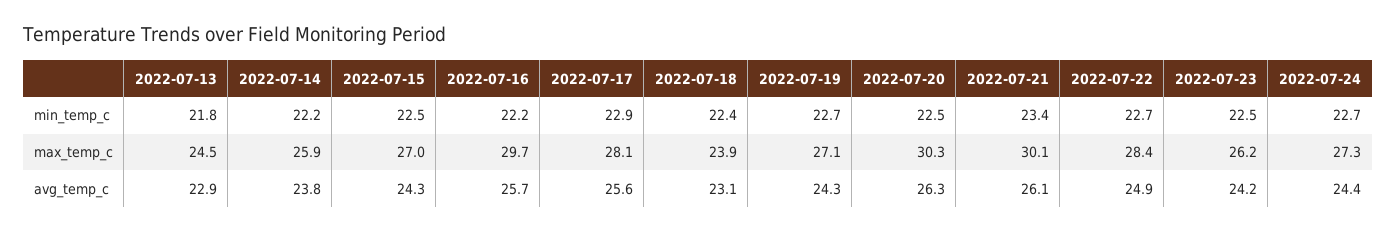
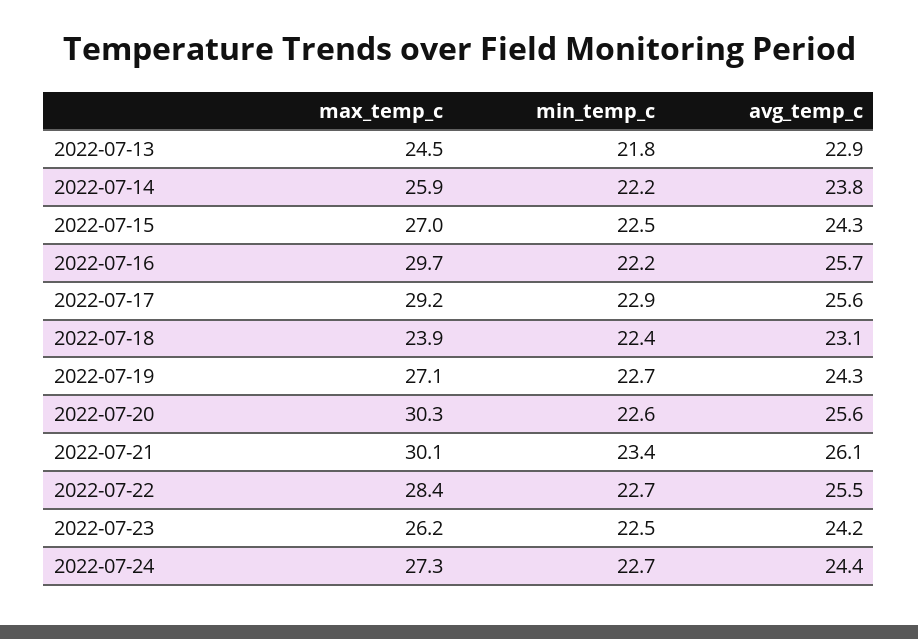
  {
    "2022-07-13": {
      "min_temp_c": 21.8,
      "max_temp_c": 24.5,
      "avg_temp_c": 22.9
    },
    "2022-07-14": {
      "min_temp_c": 22.2,
      "max_temp_c": 25.9,
      "avg_temp_c": 23.8
    },
    "2022-07-15": {
      "min_temp_c": 22.5,
      "max_temp_c": 27,
      "avg_temp_c": 24.3
    },
    "2022-07-16": {
      "min_temp_c": 22.2,
      "max_temp_c": 29.7,
      "avg_temp_c": 25.7
    },
    "2022-07-17": {
      "min_temp_c": 22.9,
-     "max_temp_c": 28.1,
+     "max_temp_c": 29.2,
      "avg_temp_c": 25.6
    },
    "2022-07-18": {
      "min_temp_c": 22.4,
      "max_temp_c": 23.9,
      "avg_temp_c": 23.1
    },
    "2022-07-19": {
      "min_temp_c": 22.7,
      "max_temp_c": 27.1,
      "avg_temp_c": 24.3
    },
    "2022-07-20": {
-     "min_temp_c": 22.5,
+     "min_temp_c": 22.6,
      "max_temp_c": 30.3,
-     "avg_temp_c": 26.3
+     "avg_temp_c": 25.6
    },
    "2022-07-21": {
      "min_temp_c": 23.4,
      "max_temp_c": 30.1,
      "avg_temp_c": 26.1
    },
    "2022-07-22": {
      "min_temp_c": 22.7,
      "max_temp_c": 28.4,
-     "avg_temp_c": 24.9
+     "avg_temp_c": 25.5
    },
    "2022-07-23": {
      "min_temp_c": 22.5,
      "max_temp_c": 26.2,
      "avg_temp_c": 24.2
    },
    "2022-07-24": {
      "min_temp_c": 22.7,
      "max_temp_c": 27.3,
      "avg_temp_c": 24.4
    }
  }

